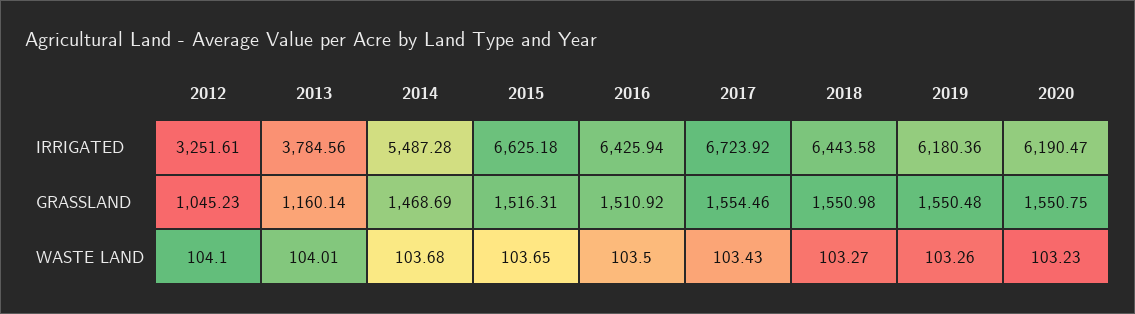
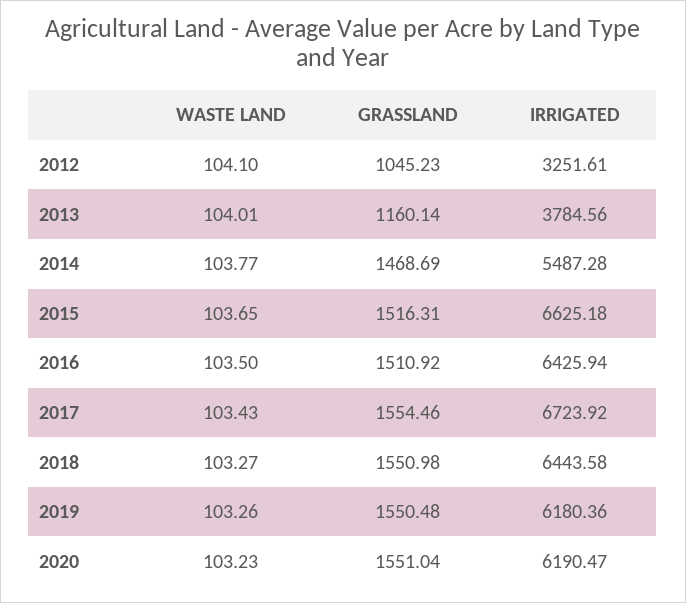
  {
    "2012": {
      "IRRIGATED": 3251.61,
      "GRASSLAND": 1045.23,
      "WASTE LAND": 104.1
    },
    "2013": {
      "IRRIGATED": 3784.56,
      "GRASSLAND": 1160.14,
      "WASTE LAND": 104.01
    },
    "2014": {
      "IRRIGATED": 5487.28,
      "GRASSLAND": 1468.69,
-     "WASTE LAND": 103.68
+     "WASTE LAND": 103.77
    },
    "2015": {
      "IRRIGATED": 6625.18,
      "GRASSLAND": 1516.31,
      "WASTE LAND": 103.65
    },
    "2016": {
      "IRRIGATED": 6425.94,
      "GRASSLAND": 1510.92,
      "WASTE LAND": 103.5
    },
    "2017": {
      "IRRIGATED": 6723.92,
      "GRASSLAND": 1554.46,
      "WASTE LAND": 103.43
    },
    "2018": {
      "IRRIGATED": 6443.58,
      "GRASSLAND": 1550.98,
      "WASTE LAND": 103.27
    },
    "2019": {
      "IRRIGATED": 6180.36,
      "GRASSLAND": 1550.48,
      "WASTE LAND": 103.26
    },
    "2020": {
      "IRRIGATED": 6190.47,
-     "GRASSLAND": 1550.75,
+     "GRASSLAND": 1551.04,
      "WASTE LAND": 103.23
    }
  }

